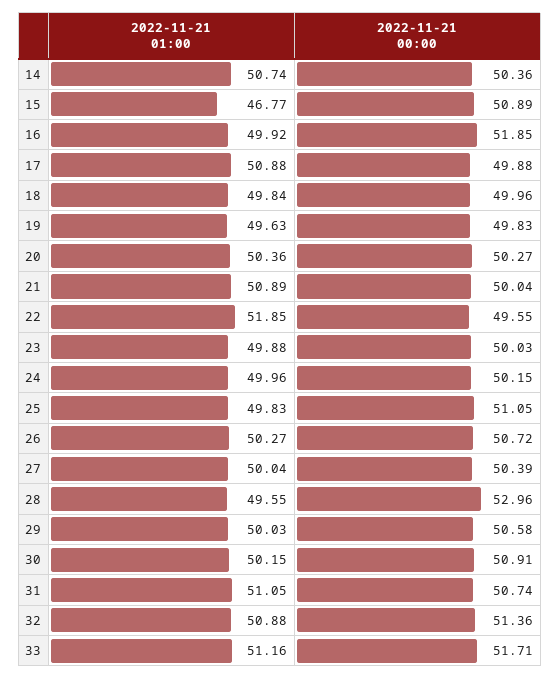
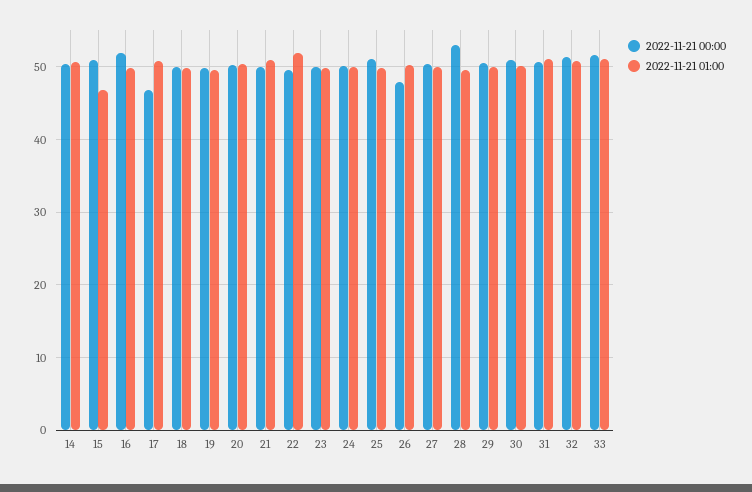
  {
    "2022-11-21 01:00": {
      "14": 50.74,
      "15": 46.77,
      "16": 49.92,
      "17": 50.88,
      "18": 49.84,
      "19": 49.63,
      "20": 50.36,
      "21": 50.89,
      "22": 51.85,
      "23": 49.88,
      "24": 49.96,
      "25": 49.83,
      "26": 50.27,
      "27": 50.04,
      "28": 49.55,
      "29": 50.03,
      "30": 50.15,
      "31": 51.05,
      "32": 50.88,
      "33": 51.16
    },
    "2022-11-21 00:00": {
      "14": 50.36,
      "15": 50.89,
      "16": 51.85,
-     "17": 49.88,
+     "17": 47,
      "18": 49.96,
      "19": 49.83,
      "20": 50.27,
      "21": 50.04,
      "22": 49.55,
      "23": 50.03,
      "24": 50.15,
      "25": 51.05,
-     "26": 50.72,
+     "26": 48,
      "27": 50.39,
      "28": 52.96,
      "29": 50.58,
      "30": 50.91,
      "31": 50.74,
      "32": 51.36,
      "33": 51.71
    }
  }

